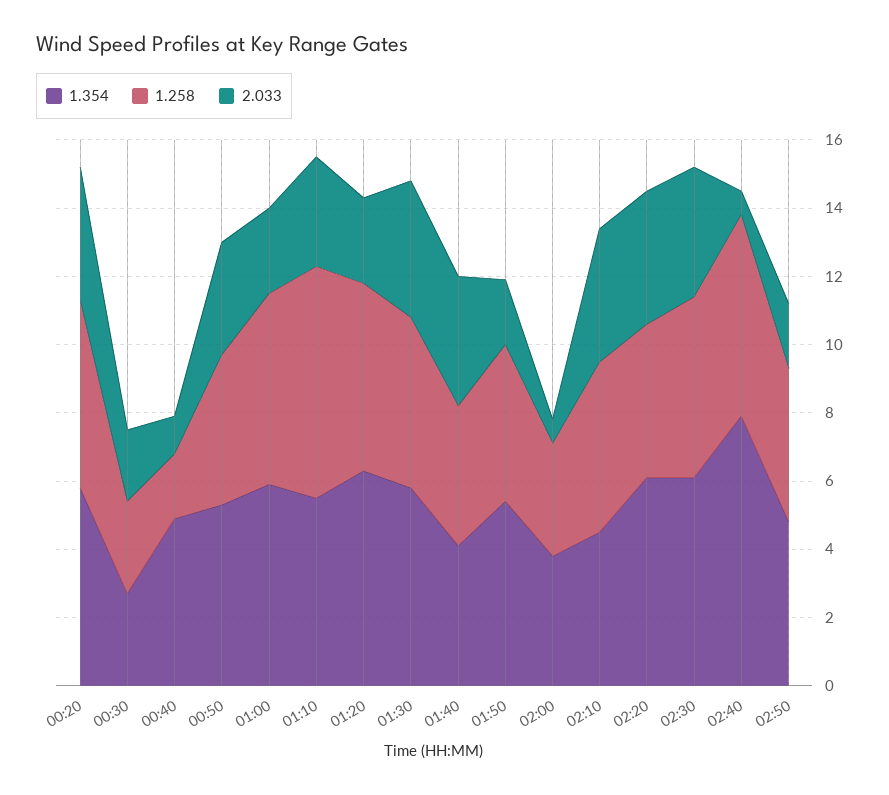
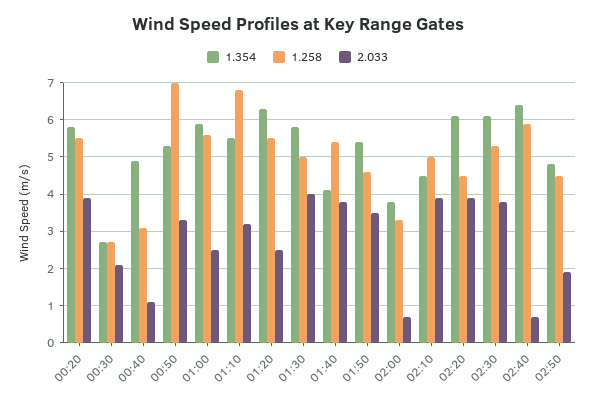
  {
    "1.354": {
      "00:20": 6,
      "00:30": 2.5,
      "00:40": 5,
      "00:50": 5.5,
      "01:00": 6,
      "01:10": 5.5,
      "01:20": 6.5,
      "01:30": 6,
      "01:40": 4,
      "01:50": 5.5,
      "02:00": 4,
      "02:10": 4.5,
      "02:20": 6,
      "02:30": 6,
-     "02:40": 8,
+     "02:40": 6.5,
      "02:50": 5
    },
    "1.258": {
      "00:20": 5.5,
      "00:30": 2.5,
-     "00:40": 2,
+     "00:40": 3,
-     "00:50": 4.5,
+     "00:50": 7,
      "01:00": 5.5,
      "01:10": 7,
      "01:20": 5.5,
      "01:30": 5,
-     "01:40": 4,
+     "01:40": 5.5,
      "01:50": 4.5,
      "02:00": 3.5,
      "02:10": 5,
      "02:20": 4.5,
      "02:30": 5.5,
      "02:40": 6,
      "02:50": 4.5
    },
    "2.033": {
      "00:20": 4,
      "00:30": 2,
      "00:40": 1,
      "00:50": 3.5,
      "01:00": 2.5,
      "01:10": 3,
      "01:20": 2.5,
      "01:30": 4,
      "01:40": 4,
-     "01:50": 2,
+     "01:50": 3.5,
      "02:00": 0.5,
      "02:10": 4,
      "02:20": 4,
      "02:30": 4,
      "02:40": 0.5,
      "02:50": 2
    }
  }

